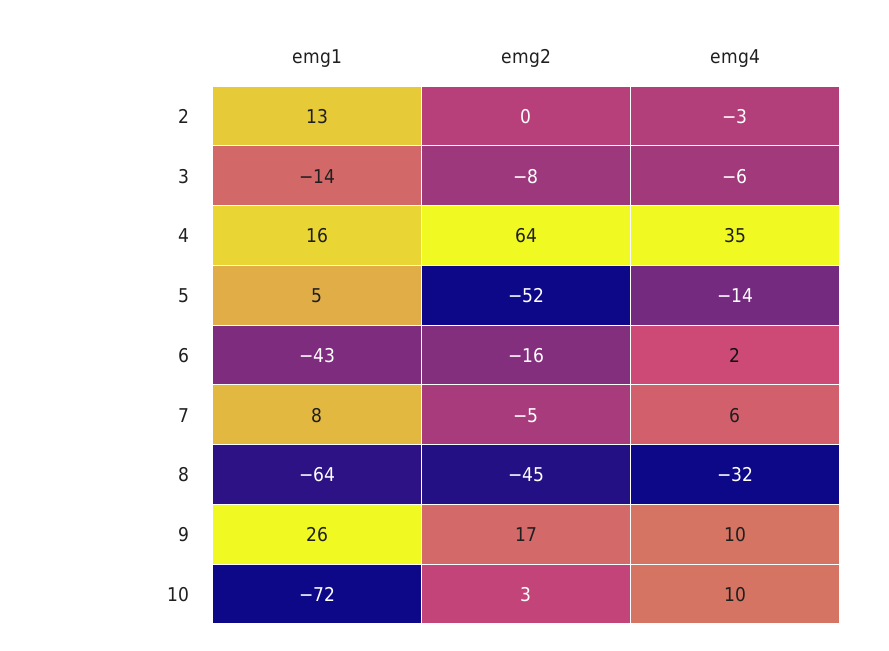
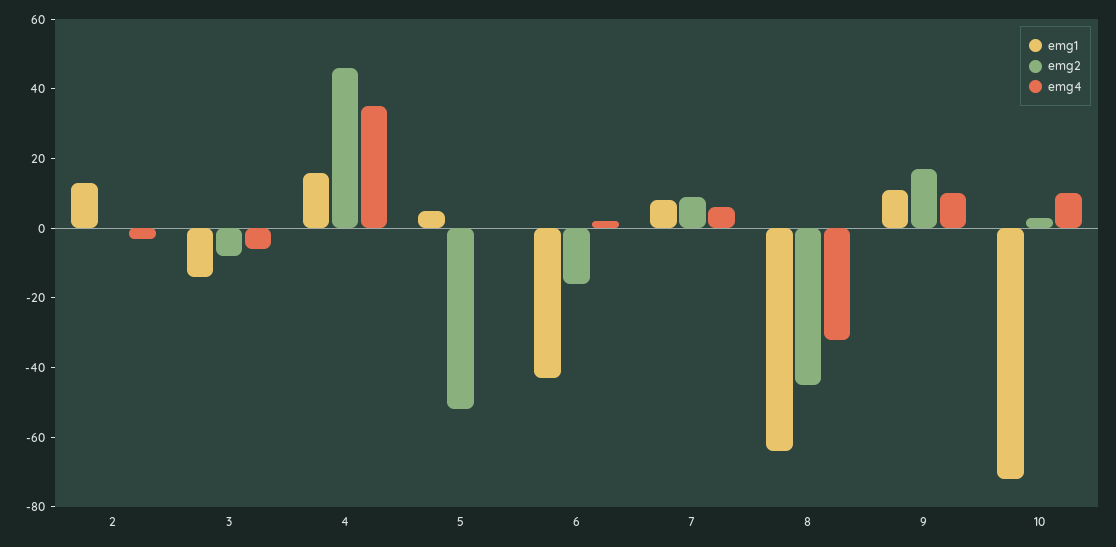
  {
    "emg1": {
      "2": 13,
      "3": -14,
      "4": 16,
      "5": 5,
      "6": -43,
      "7": 8,
      "8": -64,
-     "9": 26,
+     "9": 10,
      "10": -72
    },
    "emg2": {
      "2": 0,
      "3": -8,
-     "4": 64,
+     "4": 45,
      "5": -52,
      "6": -16,
-     "7": -5,
+     "7": 10,
      "8": -45,
      "9": 17,
      "10": 3
    },
    "emg4": {
      "2": -3,
      "3": -6,
      "4": 35,
-     "5": -14,
+     "5": 0,
      "6": 2,
      "7": 6,
      "8": -32,
      "9": 10,
      "10": 10
    }
  }

